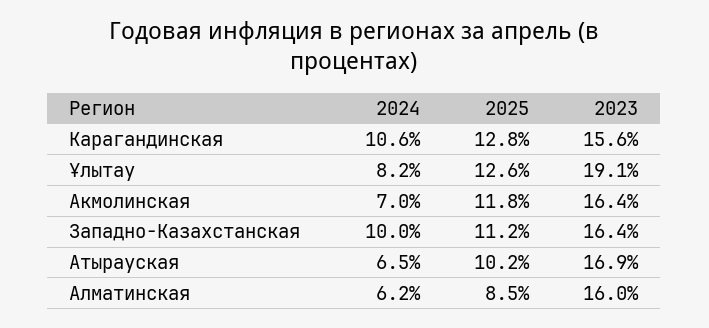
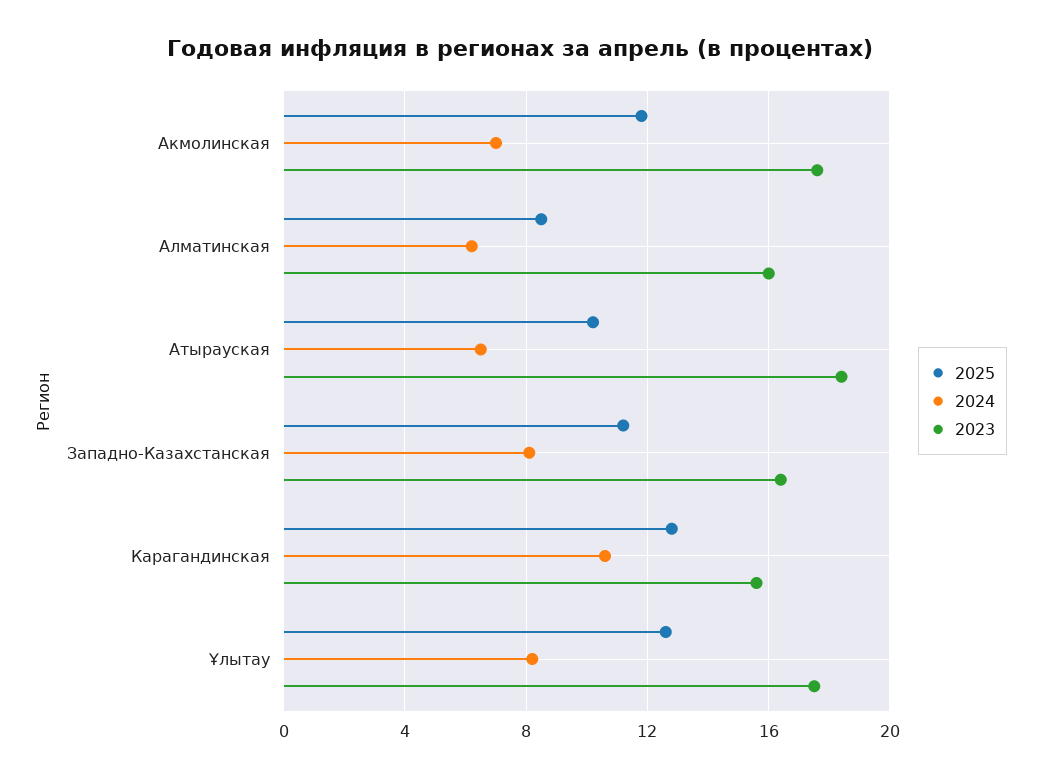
  {
    "2024": {
      "Карагандинская": 10.6,
      "Ұлытау": 8.2,
      "Акмолинская": 7,
-     "Западно-Казахстанская": 10,
+     "Западно-Казахстанская": 8,
      "Атырауская": 6.5,
      "Алматинская": 6.2
    },
    "2025": {
      "Карагандинская": 12.8,
      "Ұлытау": 12.6,
      "Акмолинская": 11.8,
      "Западно-Казахстанская": 11.2,
      "Атырауская": 10.2,
      "Алматинская": 8.5
    },
    "2023": {
      "Карагандинская": 15.6,
-     "Ұлытау": 19.1,
+     "Ұлытау": 17.5,
-     "Акмолинская": 16.4,
+     "Акмолинская": 17.5,
      "Западно-Казахстанская": 16.4,
-     "Атырауская": 16.9,
+     "Атырауская": 18.5,
      "Алматинская": 16
    }
  }

